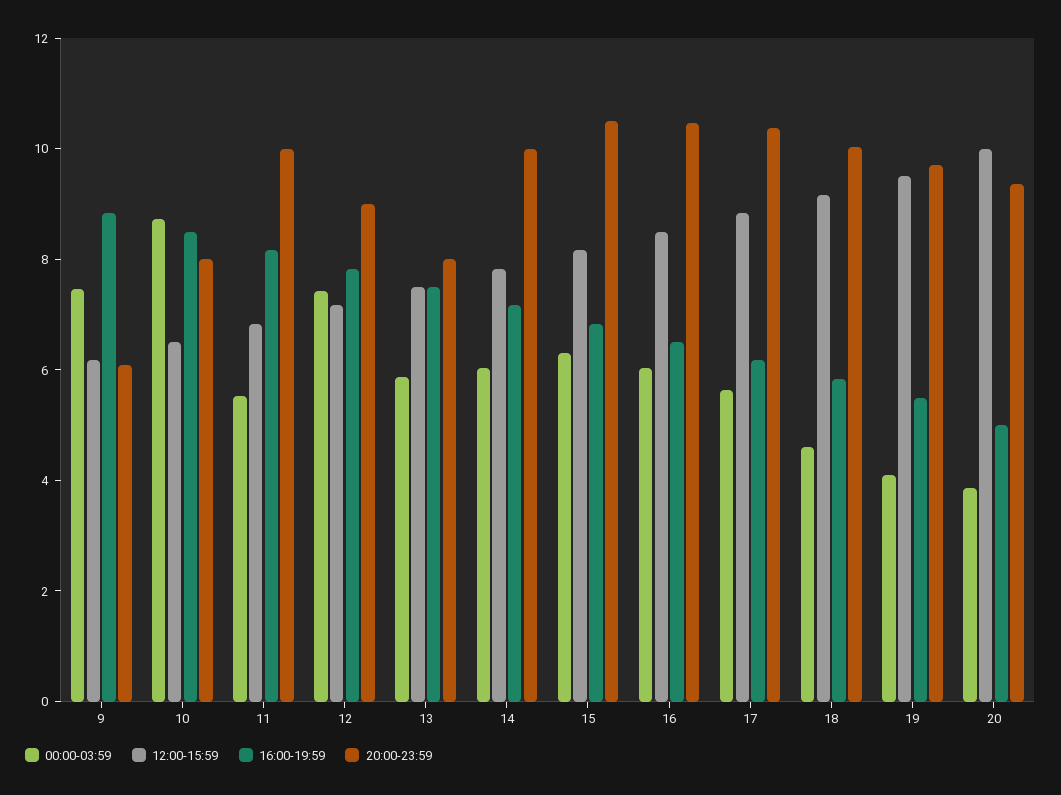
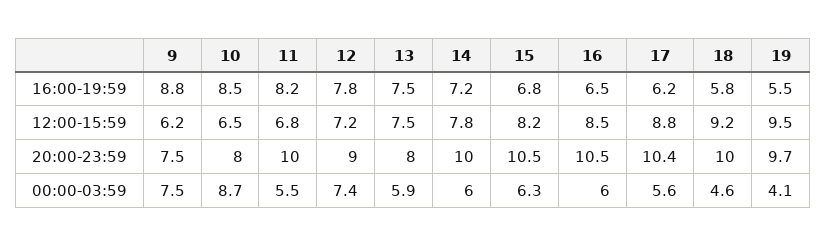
  {
    "00:00-03:59": {
      "9": 7.5,
      "10": 8.7,
      "11": 5.5,
      "12": 7.4,
      "13": 5.9,
      "14": 6,
      "15": 6.3,
      "16": 6,
      "17": 5.6,
      "18": 4.6,
-     "19": 4.1,
+     "19": 4.1
-     "20": 4
    },
    "12:00-15:59": {
      "9": 6.2,
      "10": 6.5,
      "11": 6.8,
      "12": 7.2,
      "13": 7.5,
      "14": 7.8,
      "15": 8.2,
      "16": 8.5,
      "17": 8.8,
      "18": 9.2,
-     "19": 9.5,
+     "19": 9.5
-     "20": 10
    },
    "16:00-19:59": {
      "9": 8.8,
      "10": 8.5,
      "11": 8.2,
      "12": 7.8,
      "13": 7.5,
      "14": 7.2,
      "15": 6.8,
      "16": 6.5,
      "17": 6.2,
      "18": 5.8,
-     "19": 5.5,
+     "19": 5.5
-     "20": 5
    },
    "20:00-23:59": {
-     "9": 6,
+     "9": 7.5,
      "10": 8,
      "11": 10,
      "12": 9,
      "13": 8,
      "14": 10,
      "15": 10.5,
      "16": 10.5,
      "17": 10.4,
      "18": 10,
-     "19": 9.7,
+     "19": 9.7
-     "20": 9.5
    }
  }

